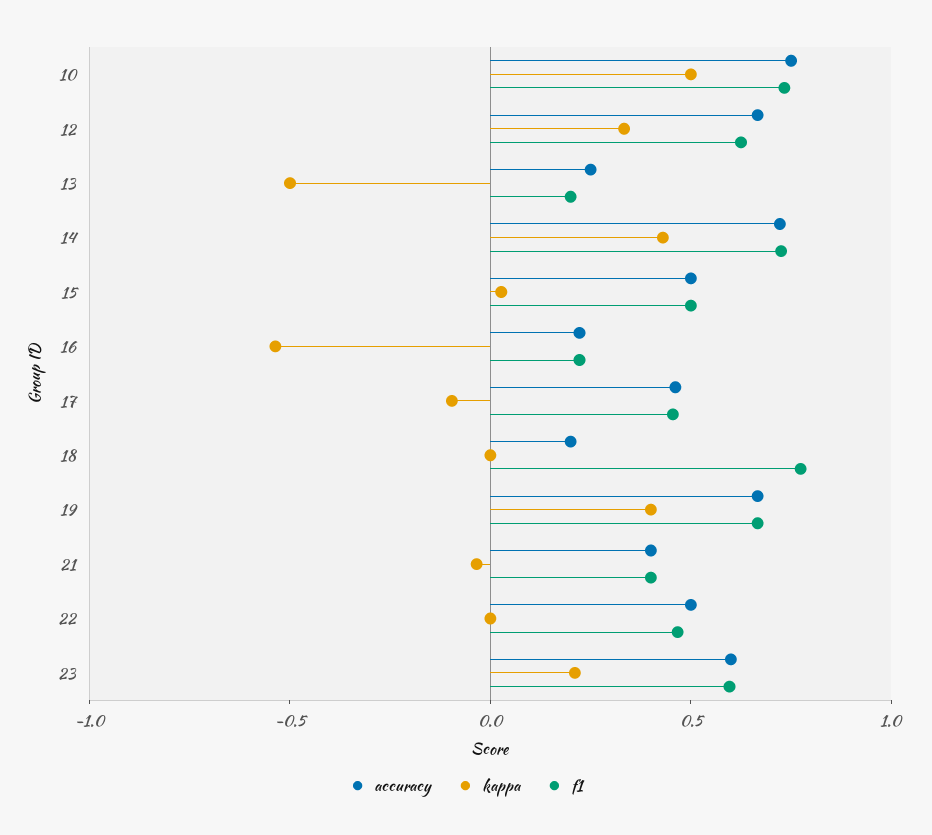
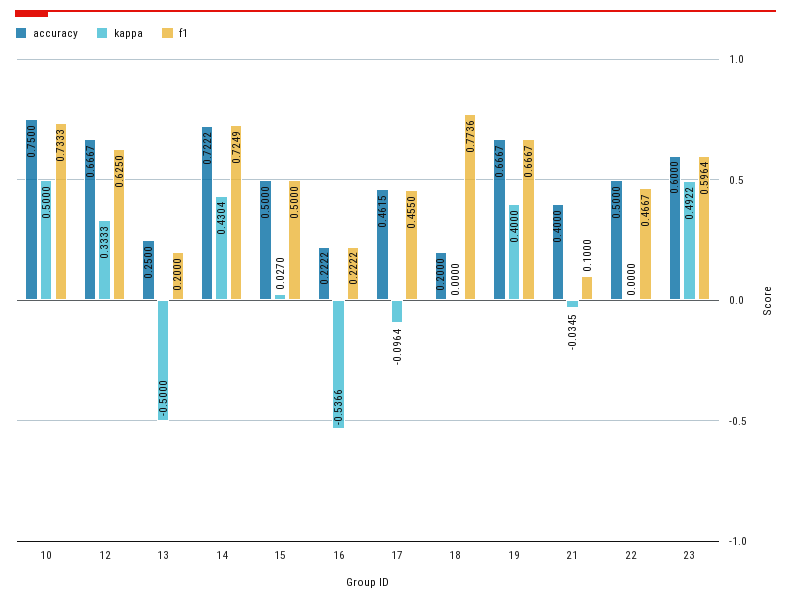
  {
    "accuracy": {
      "10": 0.75,
      "12": 0.6667,
      "13": 0.25,
      "14": 0.7222,
      "15": 0.5,
      "16": 0.2222,
      "17": 0.4615,
      "18": 0.2,
      "19": 0.6667,
      "21": 0.4,
      "22": 0.5,
      "23": 0.6
    },
    "kappa": {
      "10": 0.5,
      "12": 0.3333,
      "13": -0.5,
      "14": 0.4304,
      "15": 0.027,
      "16": -0.5366,
      "17": -0.0964,
      "18": 0,
      "19": 0.4,
      "21": -0.0345,
      "22": 0,
-     "23": 0.2
+     "23": 0.4922
    },
    "f1": {
      "10": 0.7333,
      "12": 0.625,
      "13": 0.2,
      "14": 0.7249,
      "15": 0.5,
      "16": 0.2222,
      "17": 0.455,
      "18": 0.7736,
      "19": 0.6667,
-     "21": 0.4,
+     "21": 0.1,
      "22": 0.4667,
      "23": 0.5964
    }
  }

